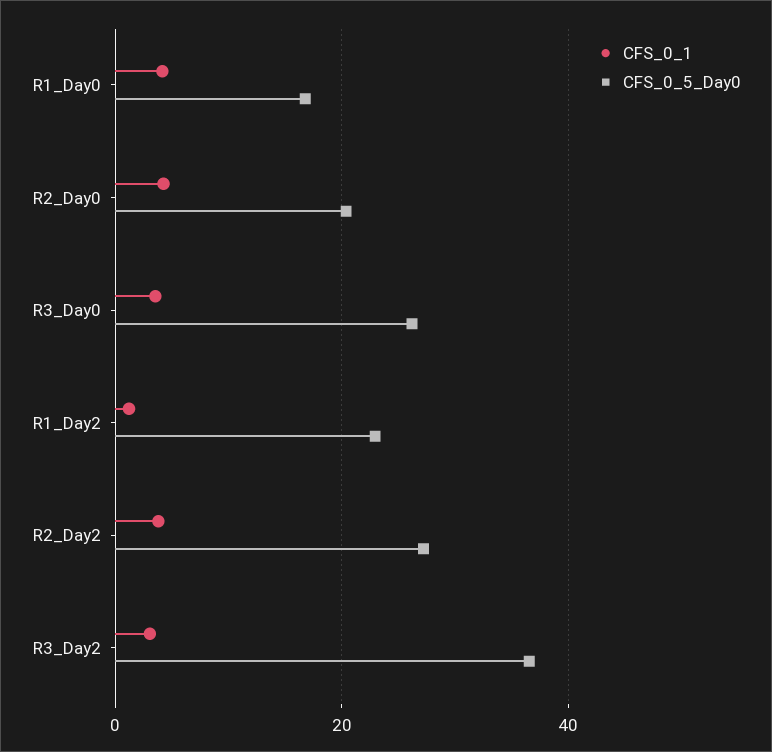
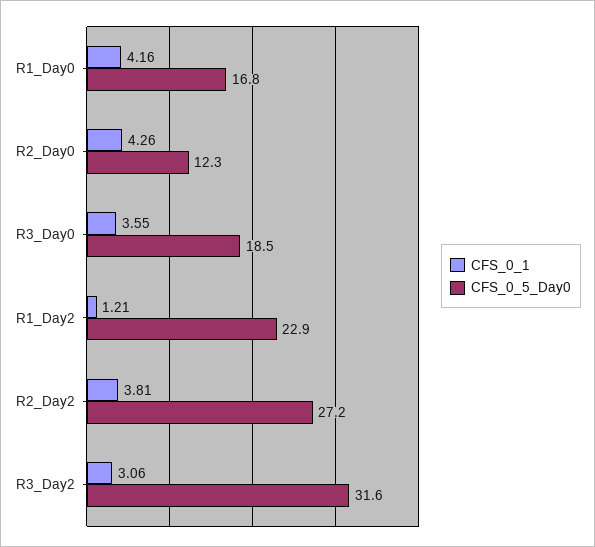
  {
    "CFS_0_1": {
      "R1_Day0": 4.16,
      "R2_Day0": 4.26,
      "R3_Day0": 3.55,
      "R1_Day2": 1.21,
      "R2_Day2": 3.81,
      "R3_Day2": 3.06
    },
    "CFS_0_5_Day0": {
      "R1_Day0": 16.8,
-     "R2_Day0": 20,
+     "R2_Day0": 12.3,
-     "R3_Day0": 26,
+     "R3_Day0": 18.5,
      "R1_Day2": 22.9,
      "R2_Day2": 27.2,
-     "R3_Day2": 36
+     "R3_Day2": 31.6
    }
  }

